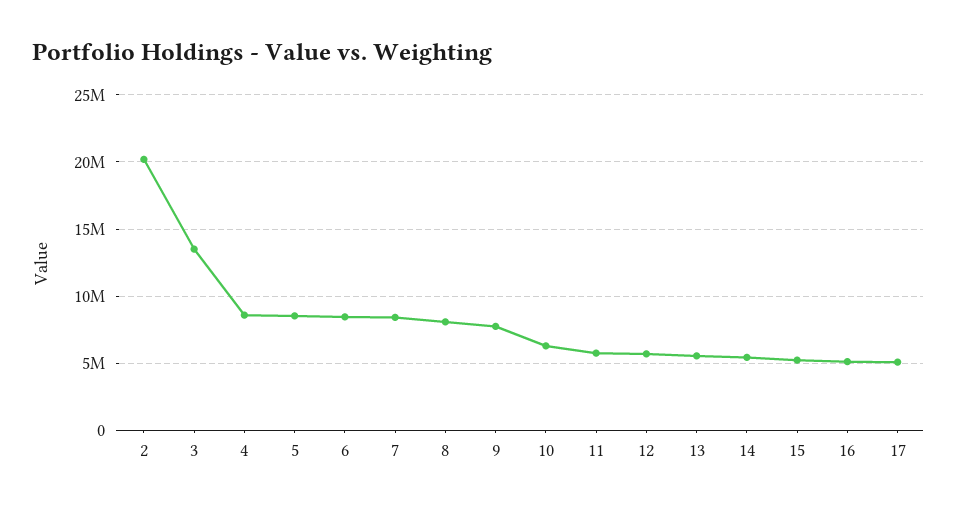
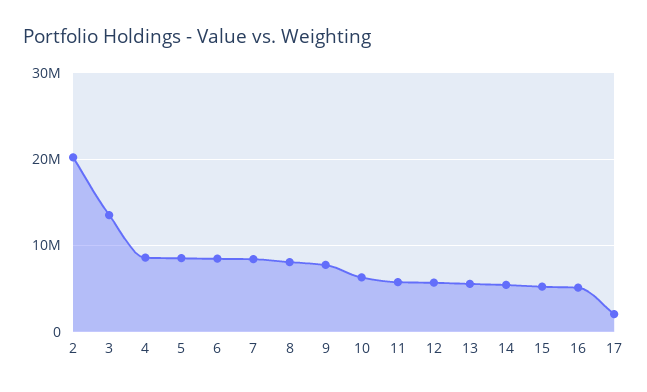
  {
    "2": 20000000,
    "3": 13500000,
    "4": 8500000,
    "5": 8500000,
    "6": 8500000,
    "7": 8500000,
    "8": 8000000,
    "9": 7500000,
    "10": 6500000,
    "11": 6000000,
    "12": 5500000,
    "13": 5500000,
    "14": 5500000,
    "15": 5000000,
    "16": 5000000,
-   "17": 5000000
+   "17": 2000000
  }

